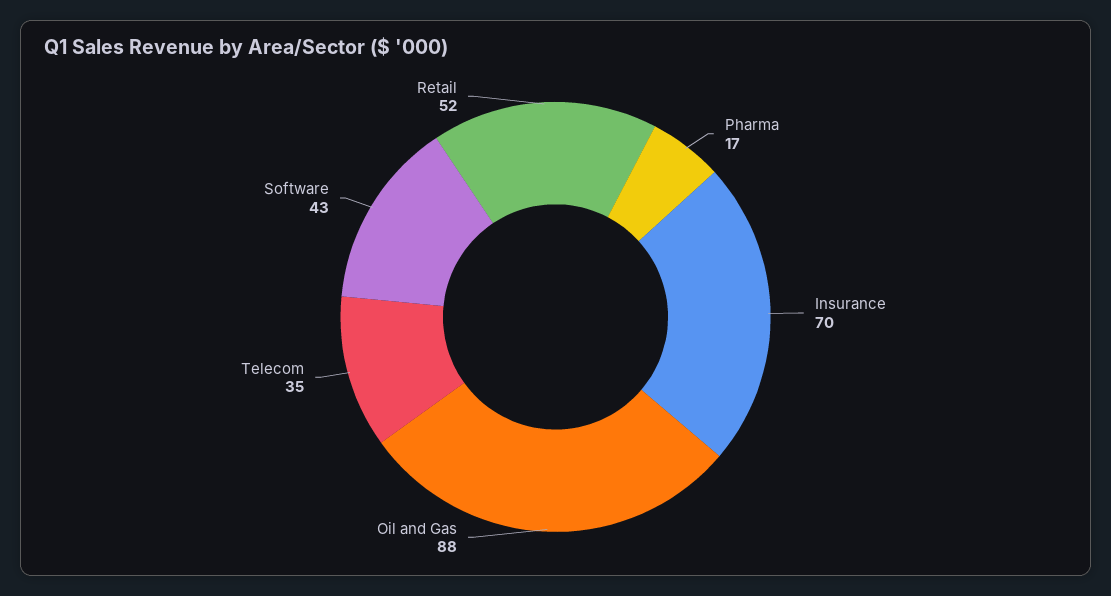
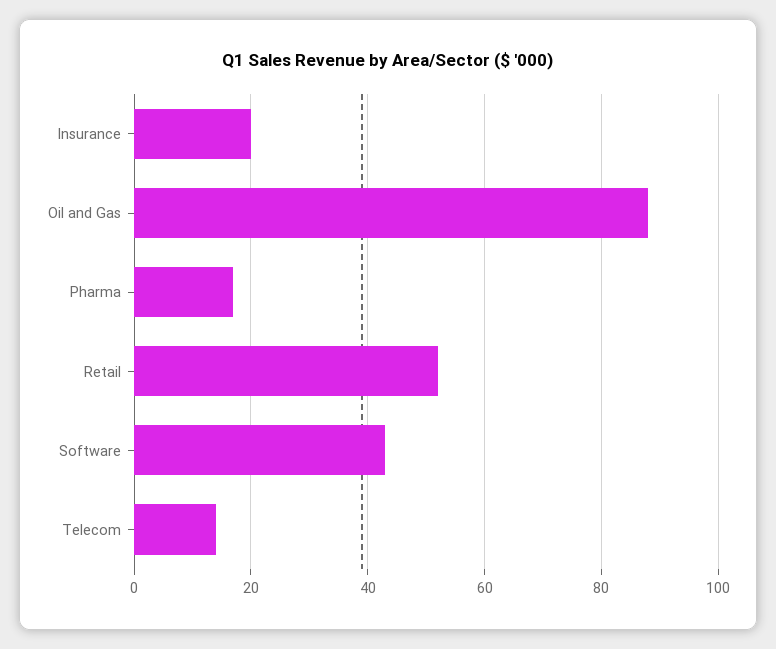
  {
    "Pharma": 17,
-   "Insurance": 70,
+   "Insurance": 20,
    "Oil and Gas": 88,
-   "Telecom": 35,
+   "Telecom": 15,
    "Software": 43,
    "Retail": 52
  }

